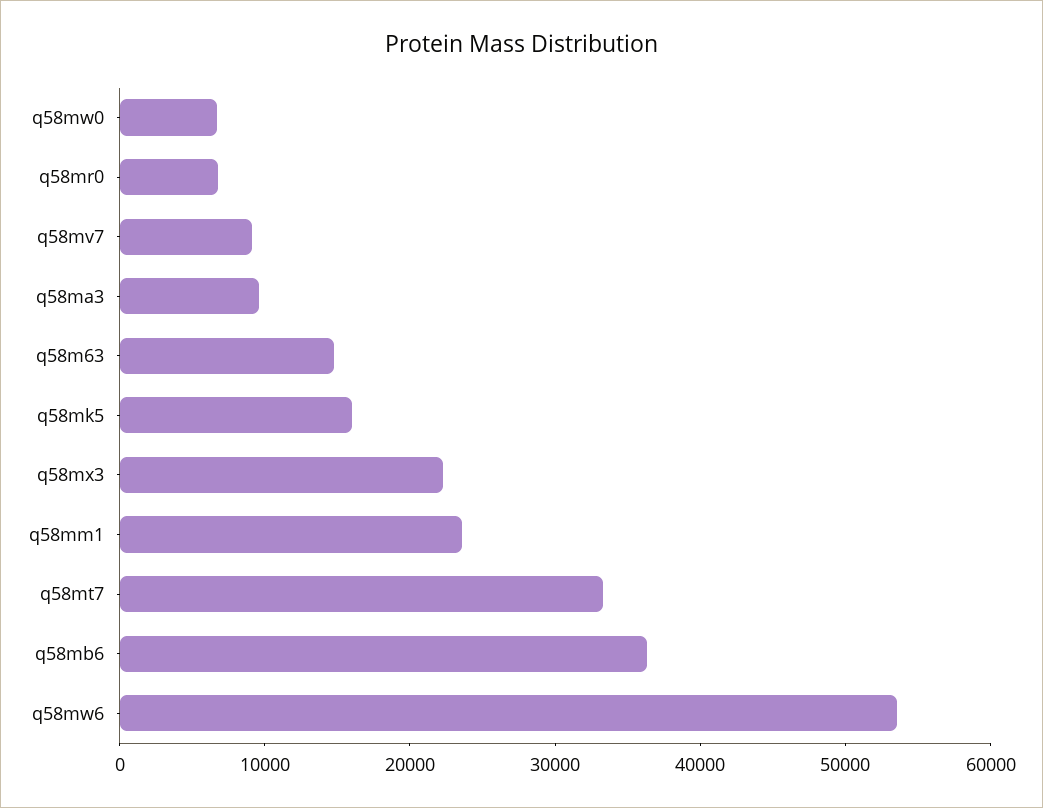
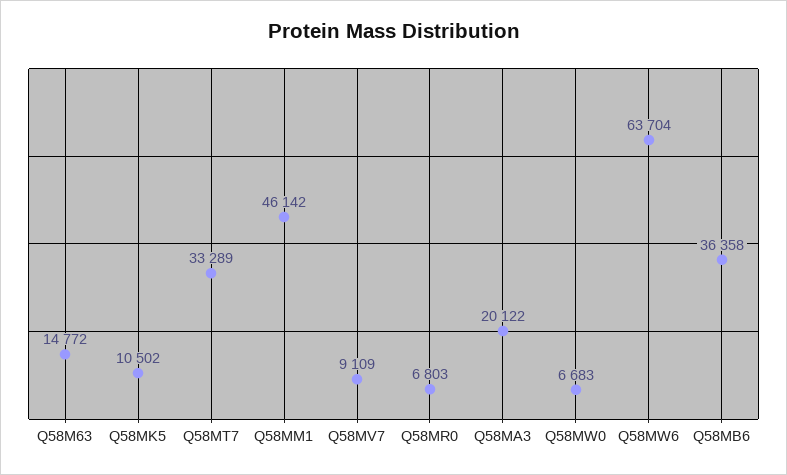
  {
    "q58mw0": 6683,
    "q58mr0": 6803,
    "q58mv7": 9109,
-   "q58ma3": 10000,
+   "q58ma3": 20122,
    "q58m63": 14772,
-   "q58mk5": 16000,
+   "q58mk5": 10502,
-   "q58mx3": 22000,
-   "q58mm1": 24000,
+   "q58mm1": 46142,
    "q58mt7": 33289,
    "q58mb6": 36358,
-   "q58mw6": 54000
+   "q58mw6": 63704
  }

